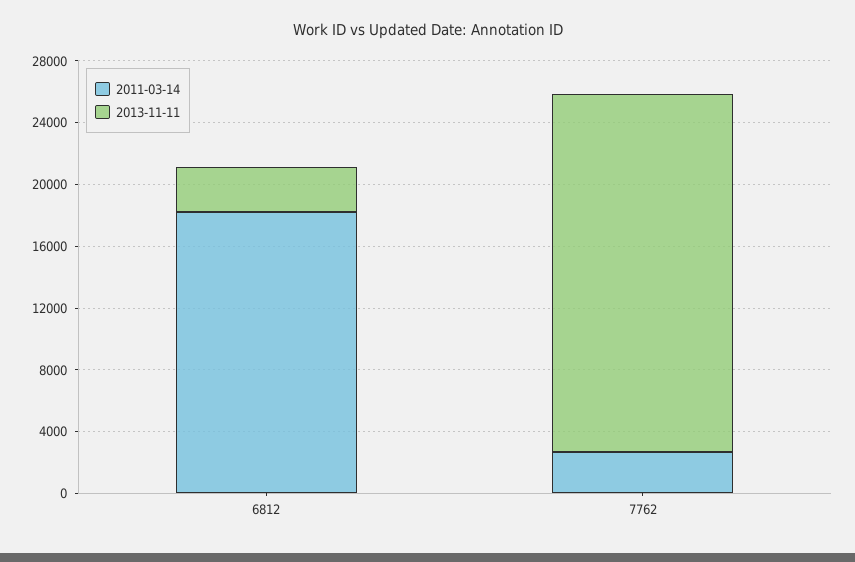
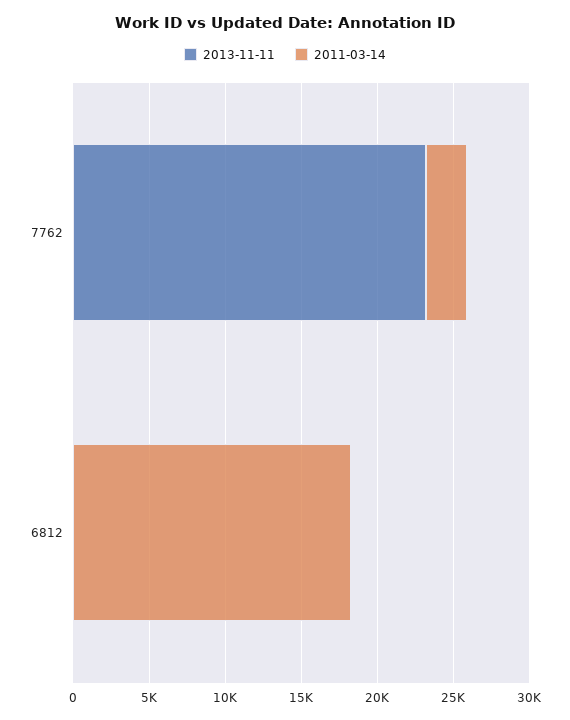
  {
    "2011-03-14": {
      "6812": 18000,
      "7762": 3000
    },
    "2013-11-11": {
-     "6812": 3000,
+     "6812": 0,
      "7762": 23000
    }
  }

